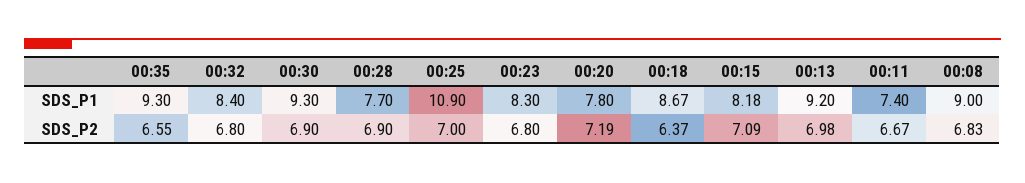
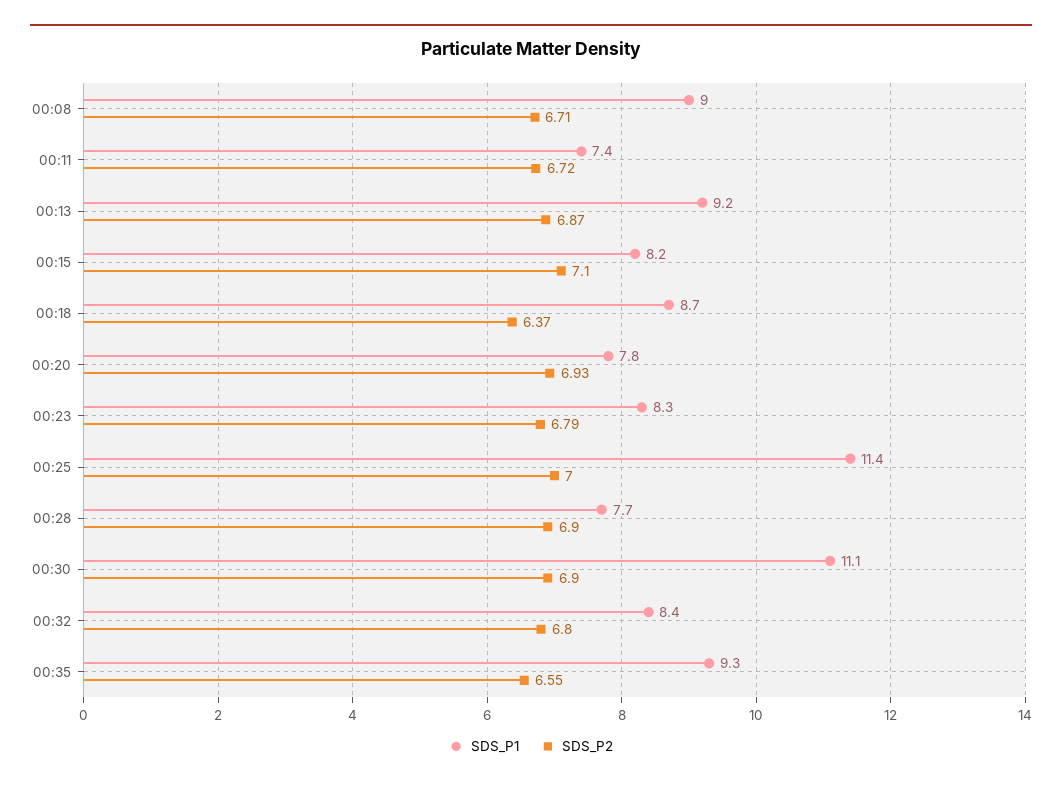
  {
    "SDS_P1": {
      "00:35": 9.3,
      "00:32": 8.4,
-     "00:30": 9.3,
+     "00:30": 11.1,
      "00:28": 7.7,
-     "00:25": 10.9,
+     "00:25": 11.4,
      "00:23": 8.3,
      "00:20": 7.8,
      "00:18": 8.67,
      "00:15": 8.18,
      "00:13": 9.2,
      "00:11": 7.4,
      "00:08": 9
    },
    "SDS_P2": {
      "00:35": 6.55,
      "00:32": 6.8,
      "00:30": 6.9,
      "00:28": 6.9,
      "00:25": 7,
-     "00:23": 6.8,
+     "00:23": 6.79,
-     "00:20": 7.19,
+     "00:20": 6.93,
      "00:18": 6.37,
-     "00:15": 7.09,
+     "00:15": 7.1,
-     "00:13": 6.98,
+     "00:13": 6.87,
-     "00:11": 6.67,
+     "00:11": 6.72,
-     "00:08": 6.83
+     "00:08": 6.71
    }
  }

